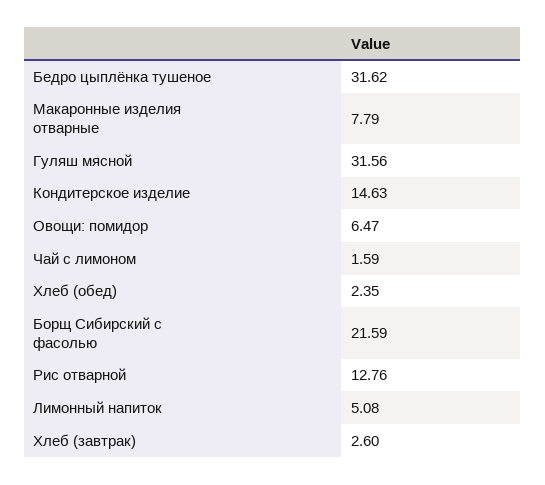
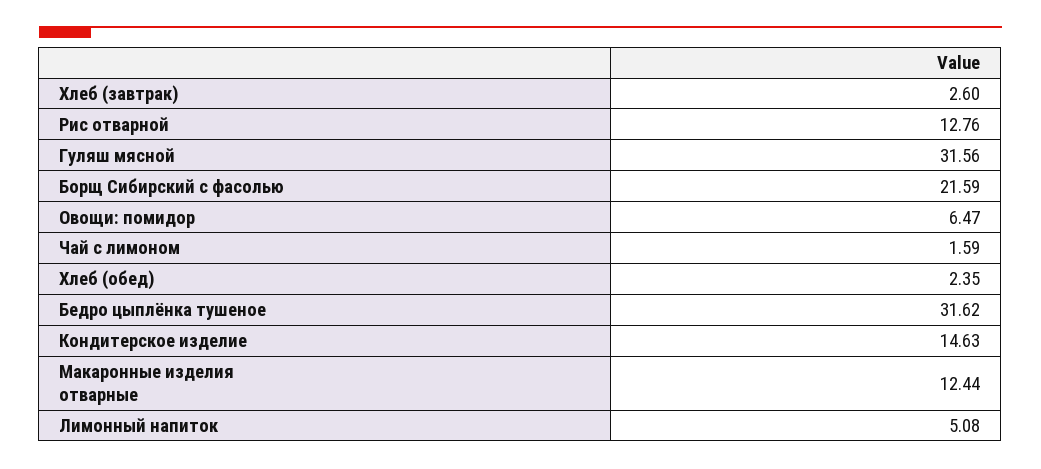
  {
    "Бедро цыплёнка тушеное": 31.62,
-   "Макаронные изделия отварные": 7.79,
+   "Макаронные изделия отварные": 12.44,
    "Гуляш мясной": 31.56,
    "Кондитерское изделие": 14.63,
    "Овощи: помидор": 6.47,
    "Чай с лимоном": 1.59,
    "Хлеб (обед)": 2.35,
    "Борщ Сибирский с фасолью": 21.59,
    "Рис отварной": 12.76,
    "Лимонный напиток": 5.08,
    "Хлеб (завтрак)": 2.6
  }

